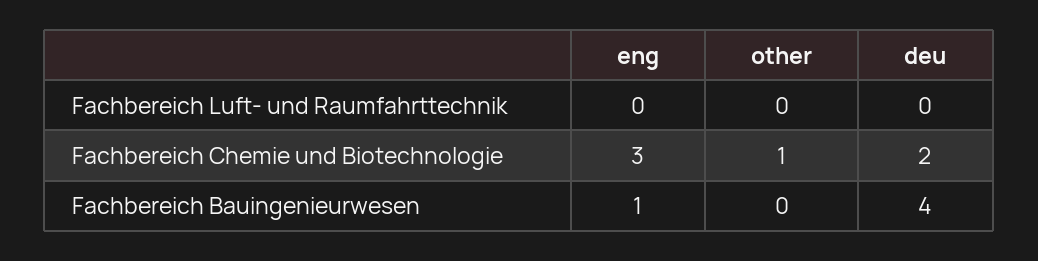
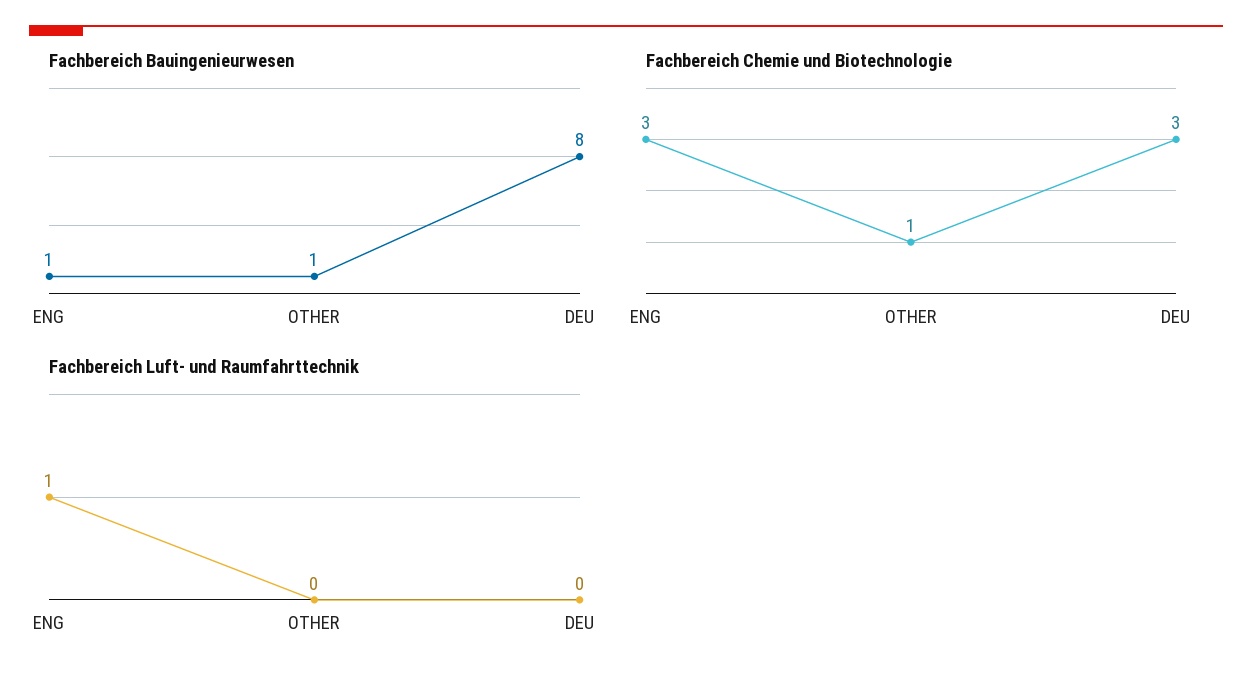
  {
    "Fachbereich Luft- und Raumfahrttechnik": {
-     "eng": 0,
+     "eng": 1,
      "other": 0,
      "deu": 0
    },
    "Fachbereich Chemie und Biotechnologie": {
      "eng": 3,
      "other": 1,
-     "deu": 2
+     "deu": 3
    },
    "Fachbereich Bauingenieurwesen": {
      "eng": 1,
-     "other": 0,
+     "other": 1,
-     "deu": 4
+     "deu": 8
    }
  }

